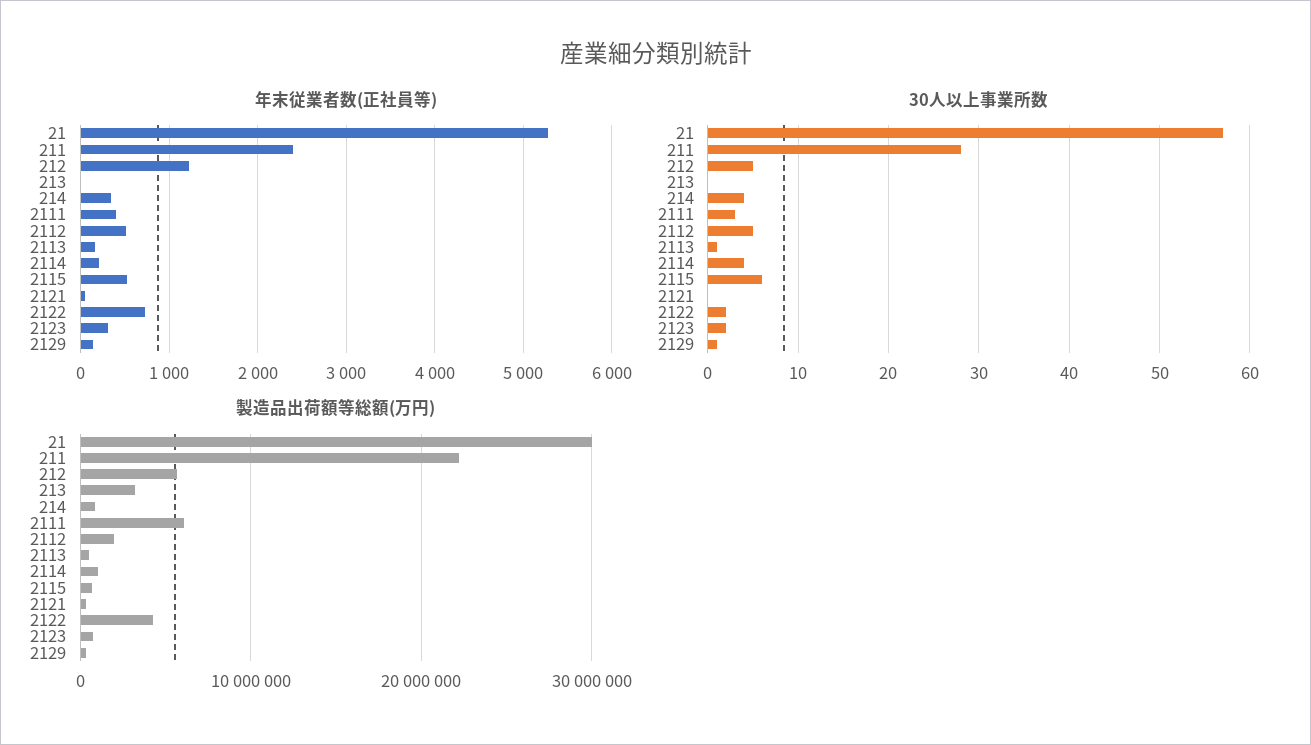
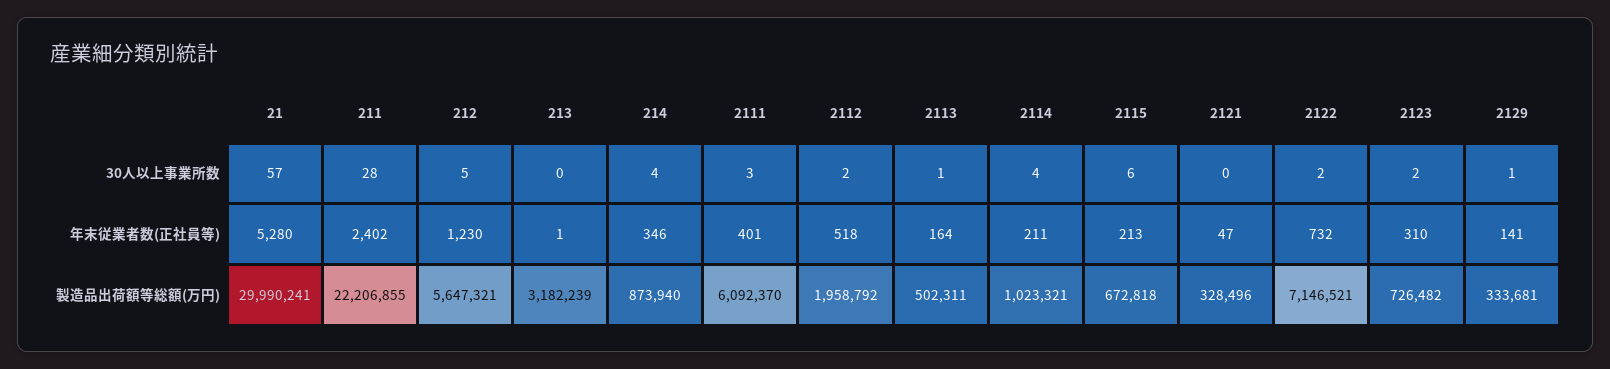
  {
    "年末従業者数(正社員等)": {
      "21": 5280,
      "211": 2402,
      "212": 1230,
      "213": 1,
      "214": 346,
      "2111": 401,
      "2112": 518,
      "2113": 164,
      "2114": 211,
-     "2115": 500,
+     "2115": 213,
      "2121": 47,
      "2122": 732,
      "2123": 310,
      "2129": 141
    },
    "30人以上事業所数": {
      "21": 57,
      "211": 28,
      "212": 5,
      "213": 0,
      "214": 4,
      "2111": 3,
-     "2112": 5,
+     "2112": 2,
      "2113": 1,
      "2114": 4,
      "2115": 6,
      "2121": 0,
      "2122": 2,
      "2123": 2,
      "2129": 1
    },
    "製造品出荷額等総額(万円)": {
      "21": 29990241,
      "211": 22206855,
      "212": 5647321,
      "213": 3182239,
      "214": 873940,
      "2111": 6092370,
      "2112": 1958792,
      "2113": 502311,
      "2114": 1023321,
      "2115": 672818,
      "2121": 328496,
-     "2122": 4000000,
+     "2122": 7146521,
      "2123": 726482,
      "2129": 333681
    }
  }

